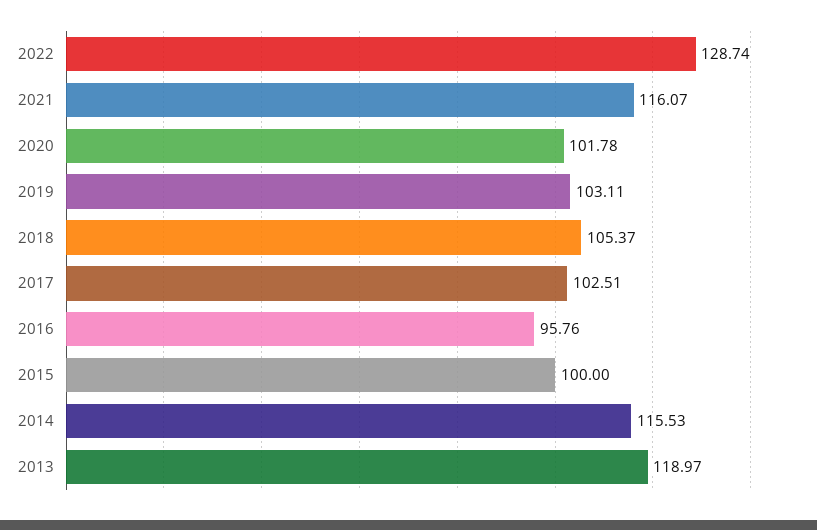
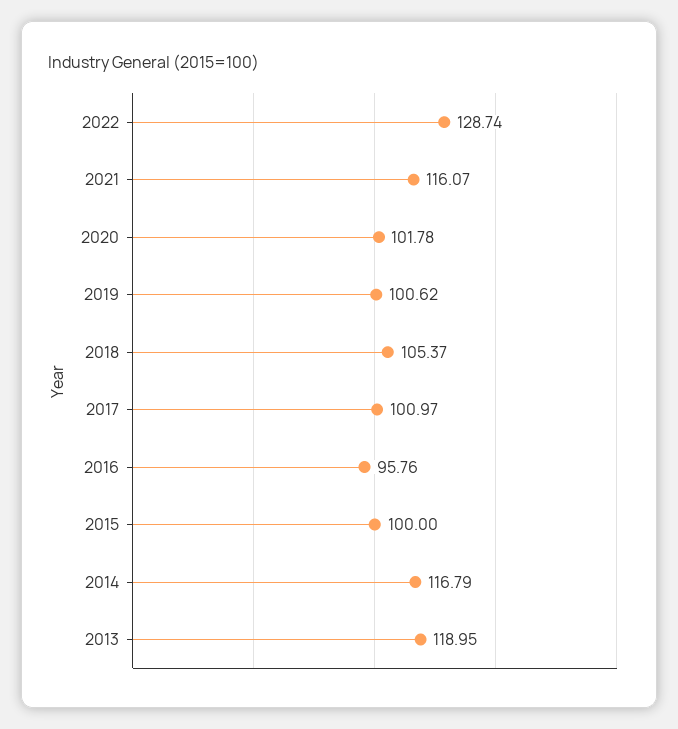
  {
    "2022": 128.74,
    "2021": 116.07,
    "2020": 101.78,
-   "2019": 103.11,
+   "2019": 100.62,
    "2018": 105.37,
-   "2017": 102.51,
+   "2017": 100.97,
    "2016": 95.76,
    "2015": 100,
-   "2014": 115.53,
+   "2014": 116.79,
-   "2013": 118.97
+   "2013": 118.95
  }

